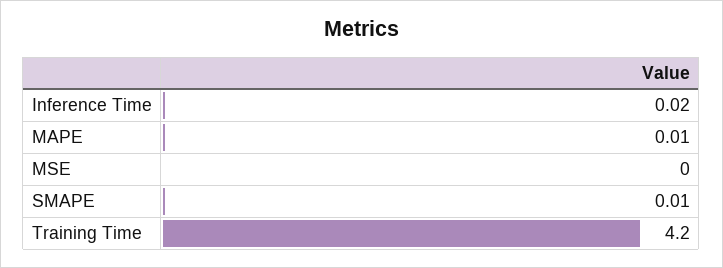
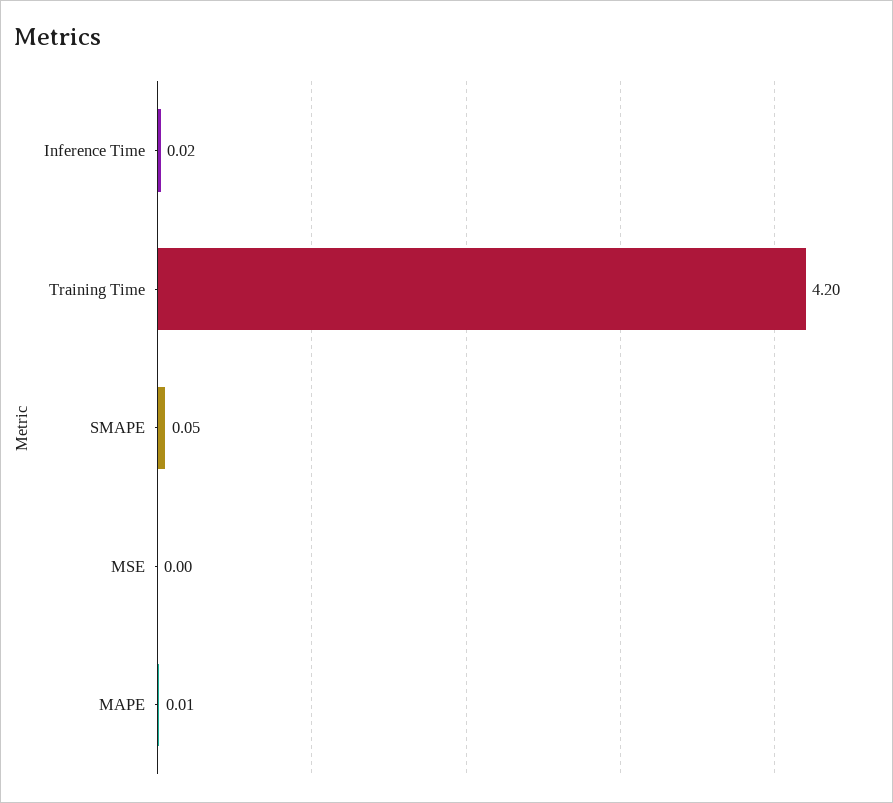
  {
    "Inference Time": 0.02,
    "MAPE": 0.01,
    "MSE": 0,
-   "SMAPE": 0.01,
+   "SMAPE": 0.05,
    "Training Time": 4.2
  }

